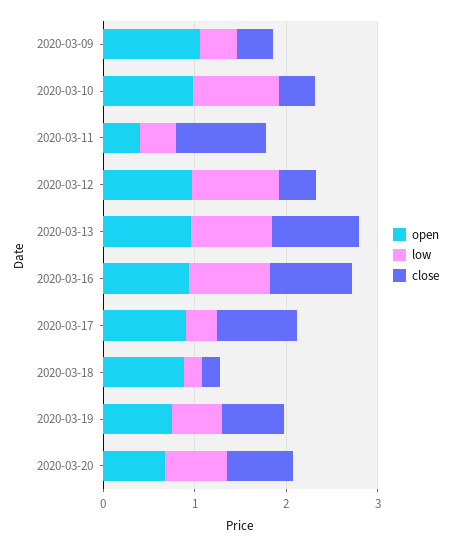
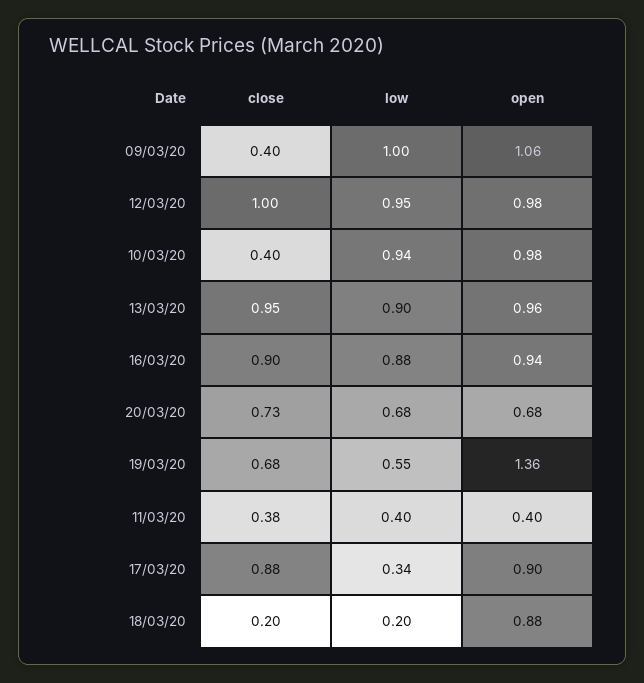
  {
    "open": {
      "2020-03-09": 1.06,
      "2020-03-10": 0.98,
      "2020-03-11": 0.4,
      "2020-03-12": 0.98,
      "2020-03-13": 0.96,
      "2020-03-16": 0.94,
      "2020-03-17": 0.9,
      "2020-03-18": 0.88,
-     "2020-03-19": 0.8,
+     "2020-03-19": 1.36,
      "2020-03-20": 0.68
    },
    "low": {
-     "2020-03-09": 0.4,
+     "2020-03-09": 1,
      "2020-03-10": 0.94,
      "2020-03-11": 0.4,
      "2020-03-12": 0.95,
      "2020-03-13": 0.9,
      "2020-03-16": 0.88,
      "2020-03-17": 0.34,
      "2020-03-18": 0.2,
      "2020-03-19": 0.55,
      "2020-03-20": 0.68
    },
    "close": {
      "2020-03-09": 0.4,
      "2020-03-10": 0.4,
-     "2020-03-11": 1,
+     "2020-03-11": 0.38,
-     "2020-03-12": 0.4,
+     "2020-03-12": 1,
      "2020-03-13": 0.95,
      "2020-03-16": 0.9,
      "2020-03-17": 0.88,
      "2020-03-18": 0.2,
      "2020-03-19": 0.68,
      "2020-03-20": 0.73
    }
  }

